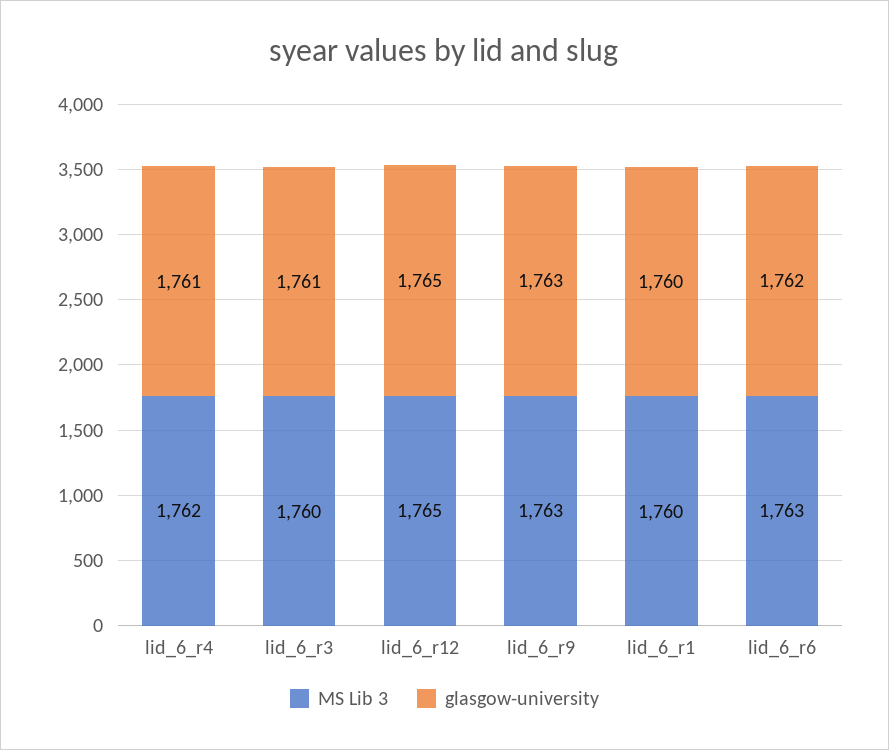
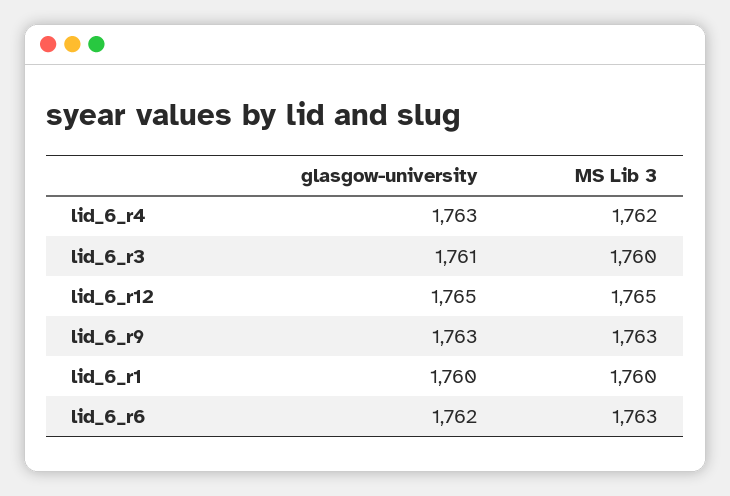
  {
    "MS Lib 3": {
      "lid_6_r4": 1762,
      "lid_6_r3": 1760,
      "lid_6_r12": 1765,
      "lid_6_r9": 1763,
      "lid_6_r1": 1760,
      "lid_6_r6": 1763
    },
    "glasgow-university": {
-     "lid_6_r4": 1761,
+     "lid_6_r4": 1763,
      "lid_6_r3": 1761,
      "lid_6_r12": 1765,
      "lid_6_r9": 1763,
      "lid_6_r1": 1760,
      "lid_6_r6": 1762
    }
  }

